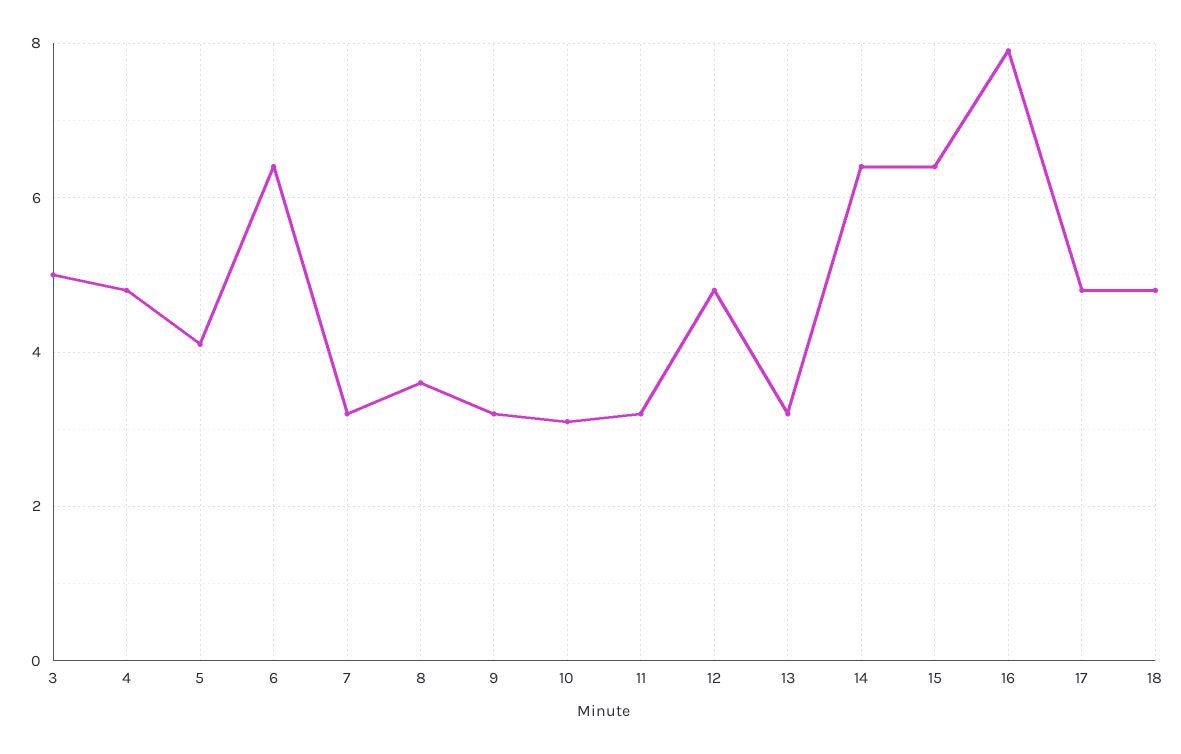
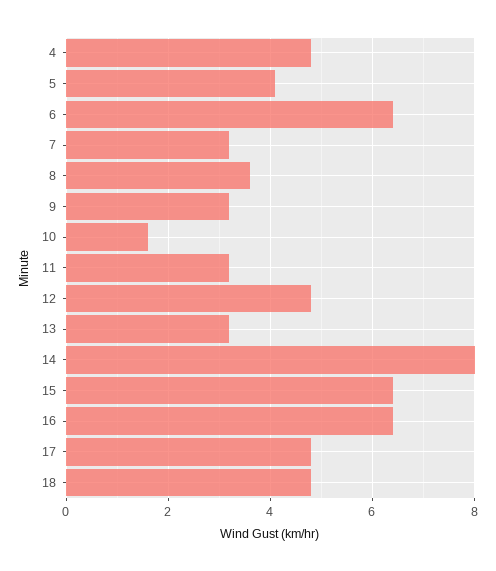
  {
-   "3": 5,
    "4": 5,
    "5": 4,
    "6": 6.5,
    "7": 3,
    "8": 3.5,
    "9": 3,
-   "10": 3,
+   "10": 1.5,
    "11": 3,
    "12": 5,
    "13": 3,
-   "14": 6.5,
+   "14": 8,
    "15": 6.5,
-   "16": 8,
+   "16": 6.5,
    "17": 5,
    "18": 5
  }

